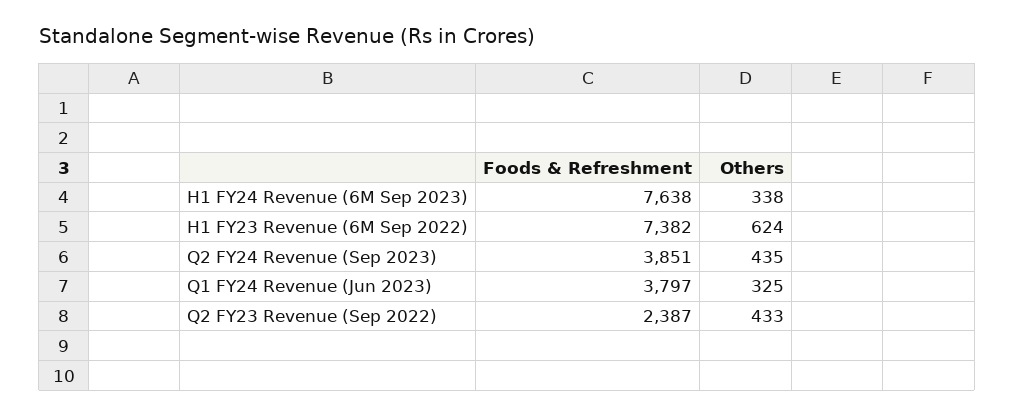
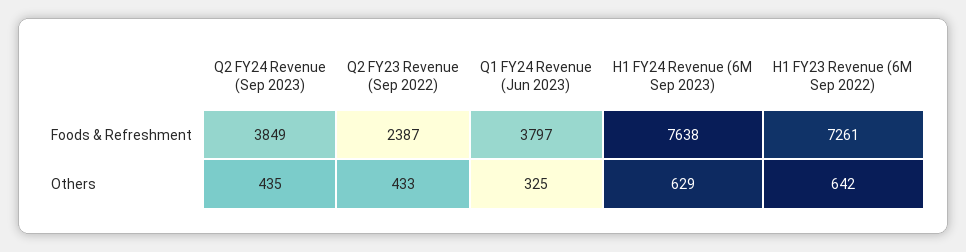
  {
    "Foods & Refreshment": {
      "H1 FY24 Revenue (6M Sep 2023)": 7638,
-     "H1 FY23 Revenue (6M Sep 2022)": 7382,
+     "H1 FY23 Revenue (6M Sep 2022)": 7261,
-     "Q2 FY24 Revenue (Sep 2023)": 3851,
+     "Q2 FY24 Revenue (Sep 2023)": 3849,
      "Q1 FY24 Revenue (Jun 2023)": 3797,
      "Q2 FY23 Revenue (Sep 2022)": 2387
    },
    "Others": {
-     "H1 FY24 Revenue (6M Sep 2023)": 338,
+     "H1 FY24 Revenue (6M Sep 2023)": 629,
-     "H1 FY23 Revenue (6M Sep 2022)": 624,
+     "H1 FY23 Revenue (6M Sep 2022)": 642,
      "Q2 FY24 Revenue (Sep 2023)": 435,
      "Q1 FY24 Revenue (Jun 2023)": 325,
      "Q2 FY23 Revenue (Sep 2022)": 433
    }
  }

